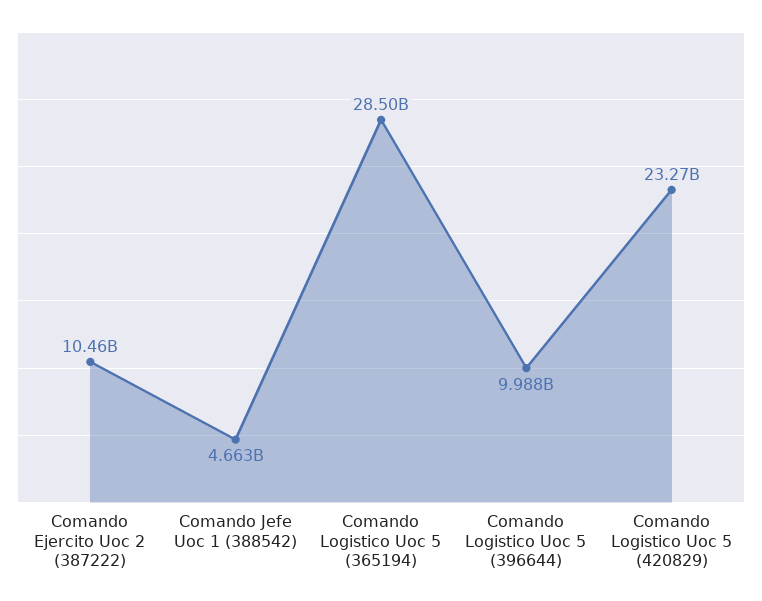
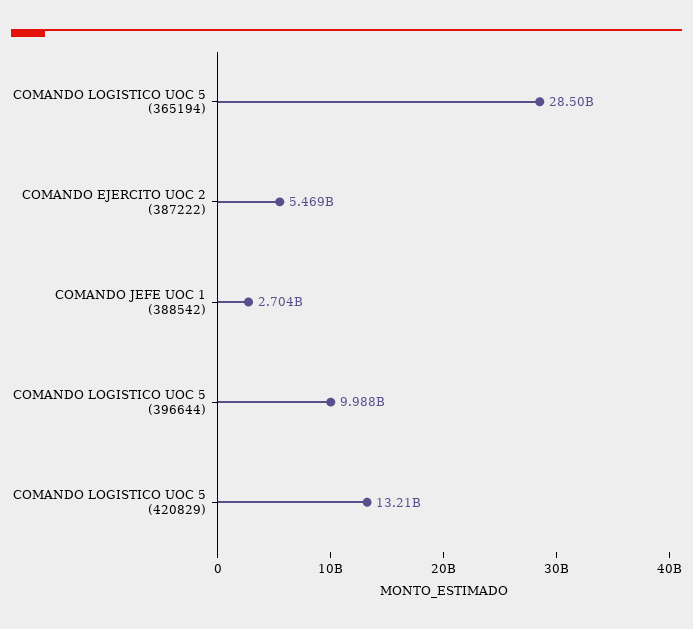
  {
-   "Comando Ejercito Uoc 2 (387222)": 10460000000,
+   "Comando Ejercito Uoc 2 (387222)": 5469000000,
-   "Comando Jefe Uoc 1 (388542)": 4663000000,
+   "Comando Jefe Uoc 1 (388542)": 2704000000,
    "Comando Logistico Uoc 5 (365194)": 28500000000,
    "Comando Logistico Uoc 5 (396644)": 9988000000,
-   "Comando Logistico Uoc 5 (420829)": 23270000000
+   "Comando Logistico Uoc 5 (420829)": 13210000000
  }

